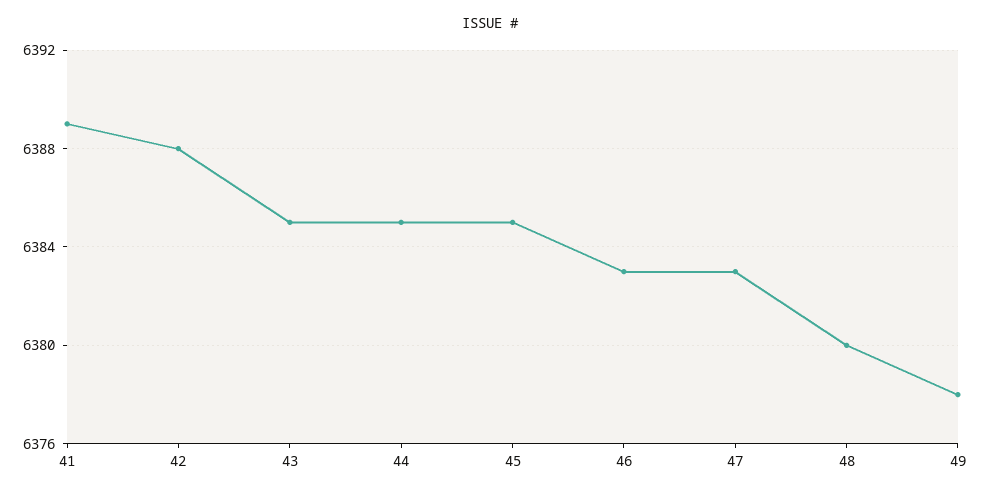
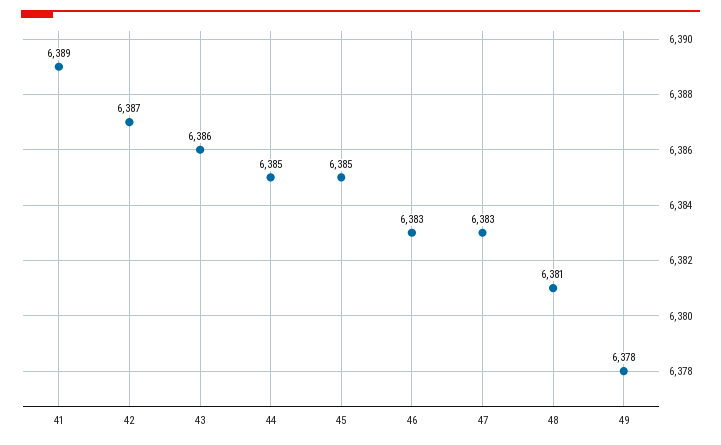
  {
    "41": 6389,
-   "42": 6388,
+   "42": 6387,
-   "43": 6385,
+   "43": 6386,
    "44": 6385,
    "45": 6385,
    "46": 6383,
    "47": 6383,
-   "48": 6380,
+   "48": 6381,
    "49": 6378
  }

